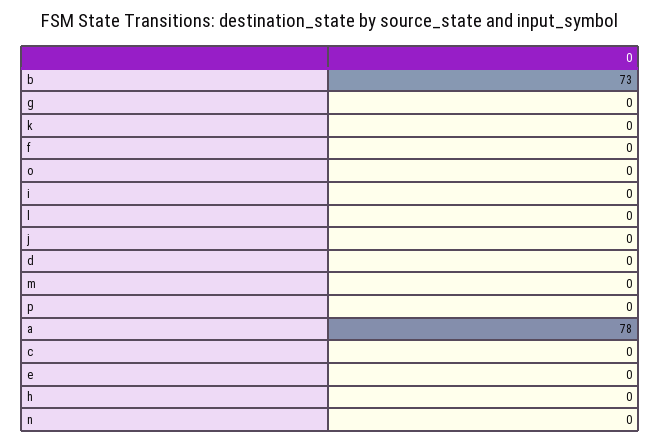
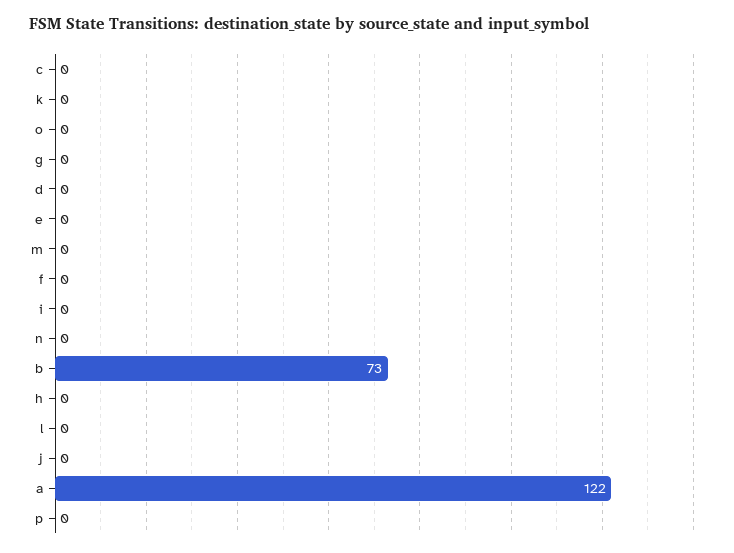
  {
    "b": 73,
    "g": 0,
    "k": 0,
    "f": 0,
    "o": 0,
    "i": 0,
    "l": 0,
    "j": 0,
    "d": 0,
    "m": 0,
    "p": 0,
-   "a": 78,
+   "a": 122,
    "c": 0,
    "e": 0,
    "h": 0,
    "n": 0
  }

